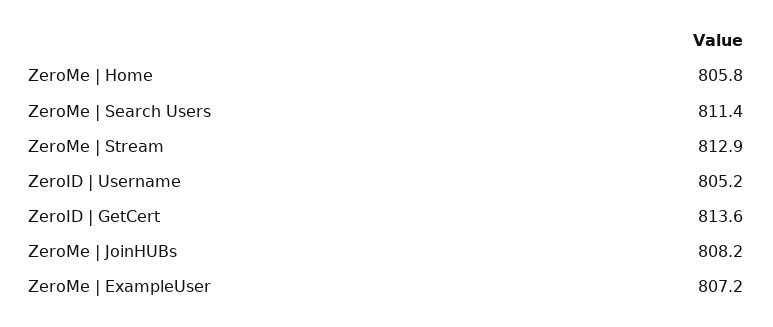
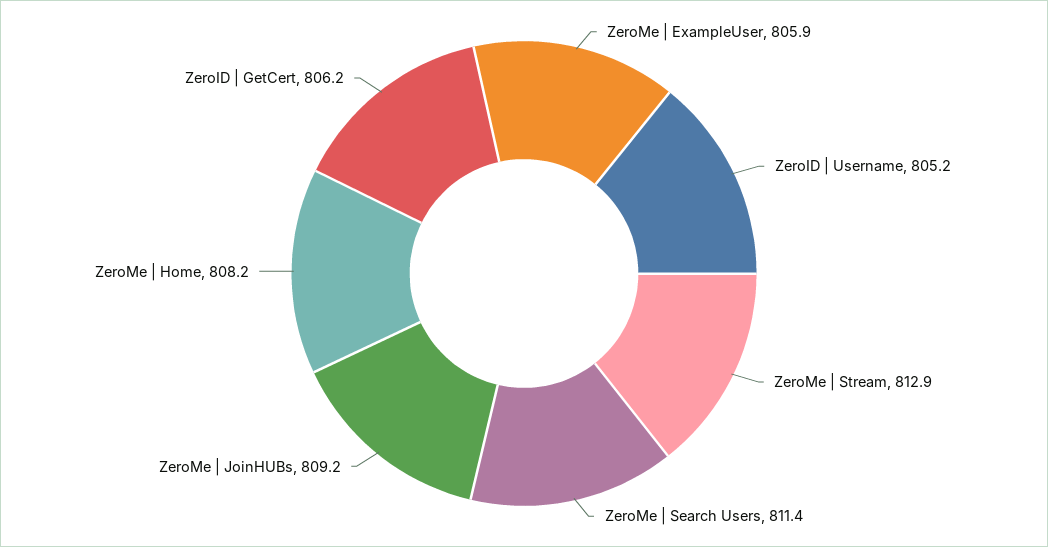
  {
-   "ZeroMe | Home": 805.8,
+   "ZeroMe | Home": 808.2,
    "ZeroMe | Search Users": 811.4,
    "ZeroMe | Stream": 812.9,
    "ZeroID | Username": 805.2,
-   "ZeroID | GetCert": 813.6,
+   "ZeroID | GetCert": 806.2,
-   "ZeroMe | JoinHUBs": 808.2,
+   "ZeroMe | JoinHUBs": 809.2,
-   "ZeroMe | ExampleUser": 807.2
+   "ZeroMe | ExampleUser": 805.9
  }

